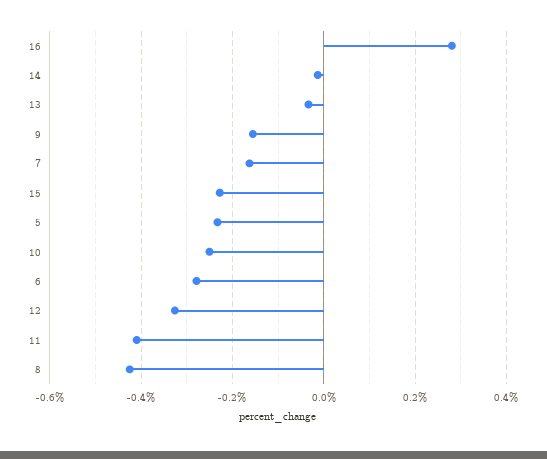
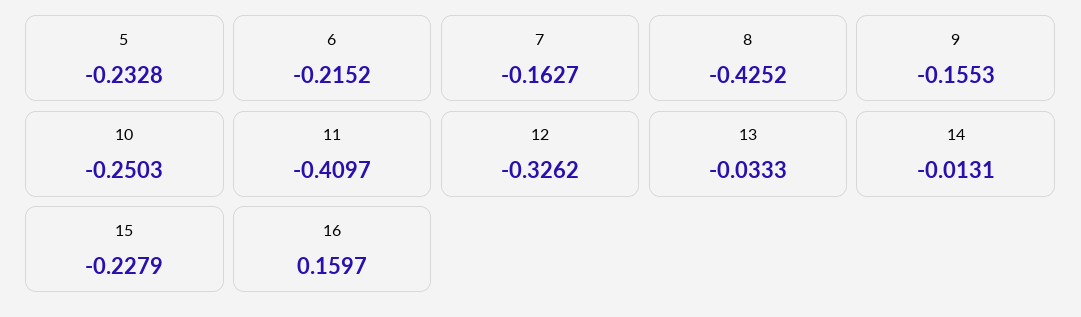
  {
-   "16": 0.28,
+   "16": 0.1597,
    "14": -0.0131,
    "13": -0.0333,
    "9": -0.1553,
    "7": -0.1627,
    "15": -0.2279,
    "5": -0.2328,
    "10": -0.2503,
-   "6": -0.28,
+   "6": -0.2152,
    "12": -0.3262,
    "11": -0.4097,
    "8": -0.4252
  }

